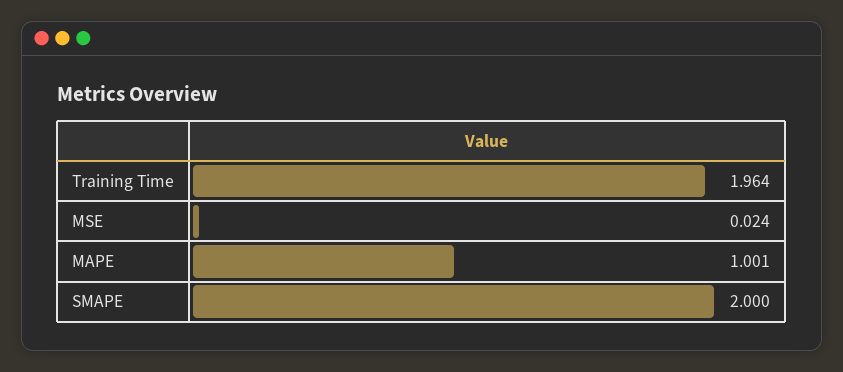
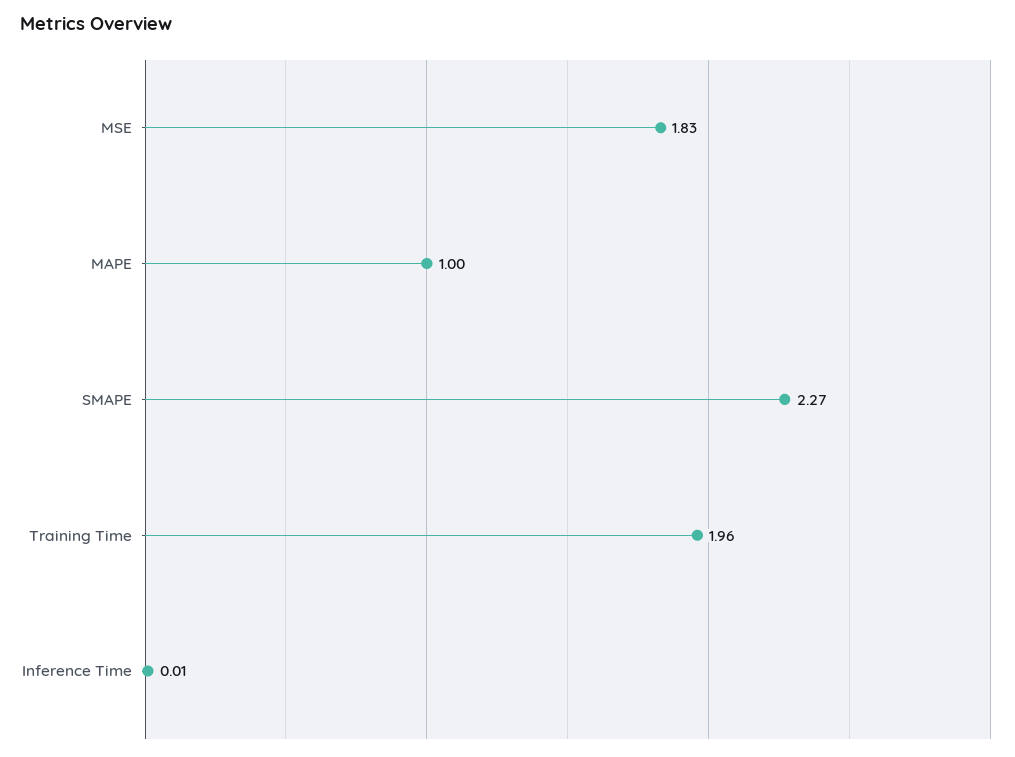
  {
    "Training Time": 1.964,
-   "MSE": 0.024,
+   "MSE": 1.83,
    "MAPE": 1.001,
-   "SMAPE": 2
+   "SMAPE": 2.27,
+   "Inference Time": 0.01
  }

